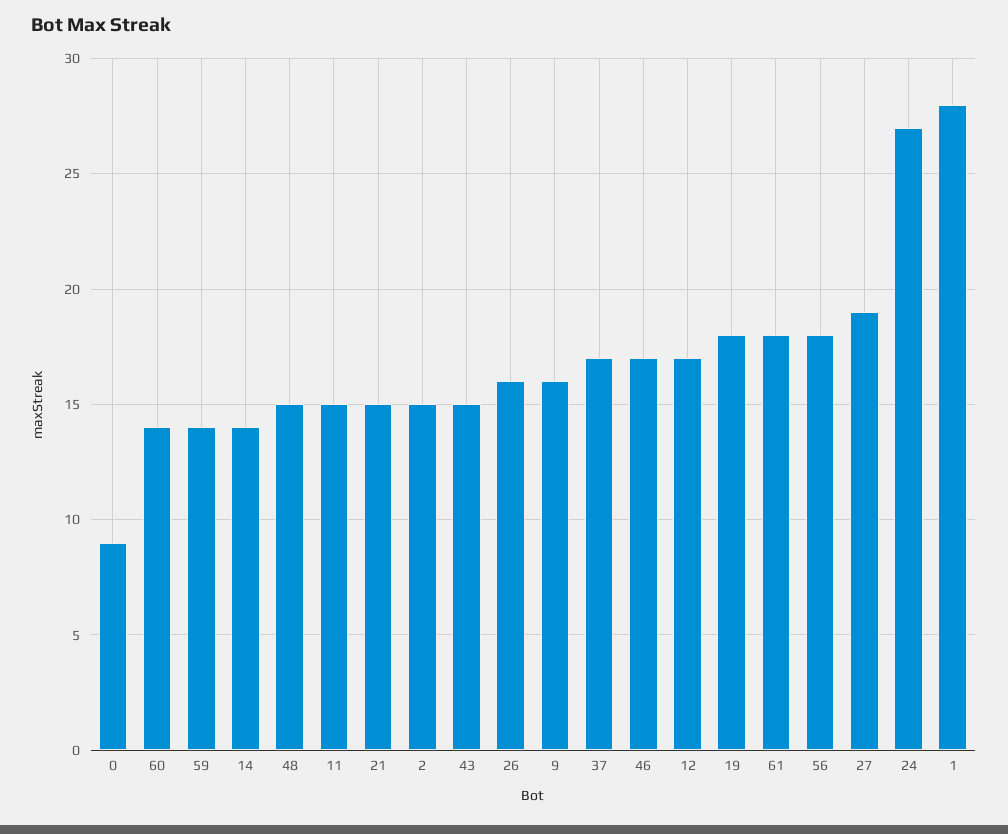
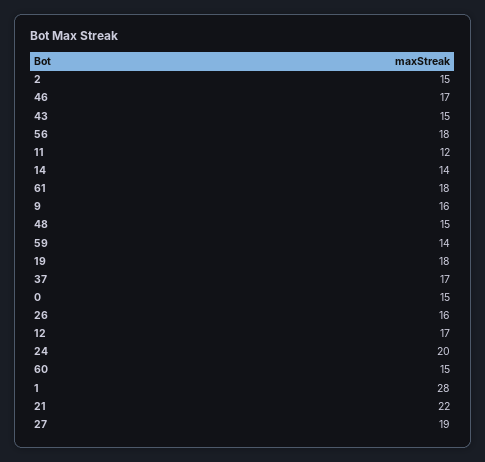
  {
-   "0": 9,
+   "0": 15,
-   "60": 14,
+   "60": 15,
    "59": 14,
    "14": 14,
    "48": 15,
-   "11": 15,
+   "11": 12,
-   "21": 15,
+   "21": 22,
    "2": 15,
    "43": 15,
    "26": 16,
    "9": 16,
    "37": 17,
    "46": 17,
    "12": 17,
    "19": 18,
    "61": 18,
    "56": 18,
    "27": 19,
-   "24": 27,
+   "24": 20,
    "1": 28
  }

